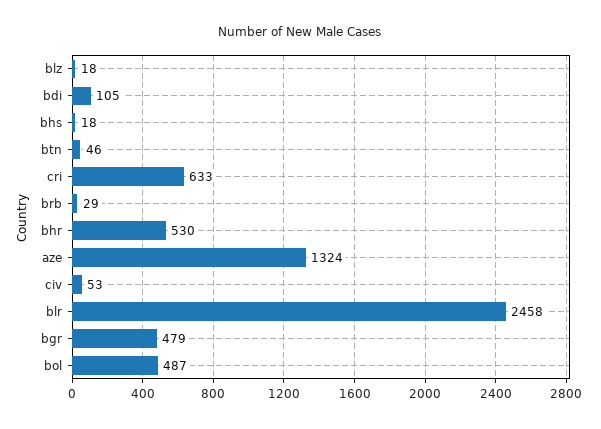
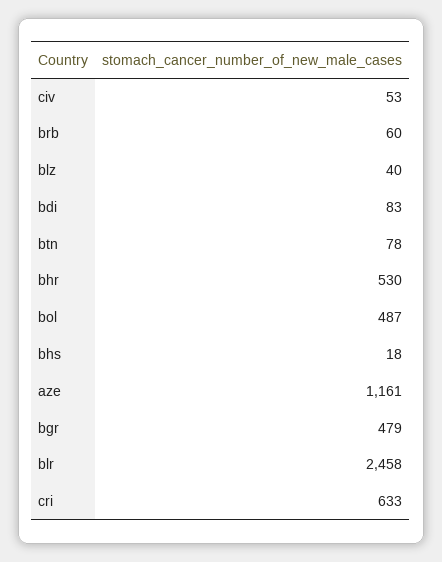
  {
-   "blz": 18,
+   "blz": 40,
-   "bdi": 105,
+   "bdi": 83,
    "bhs": 18,
-   "btn": 46,
+   "btn": 78,
    "cri": 633,
-   "brb": 29,
+   "brb": 60,
    "bhr": 530,
-   "aze": 1324,
+   "aze": 1161,
    "civ": 53,
    "blr": 2458,
    "bgr": 479,
    "bol": 487
  }

